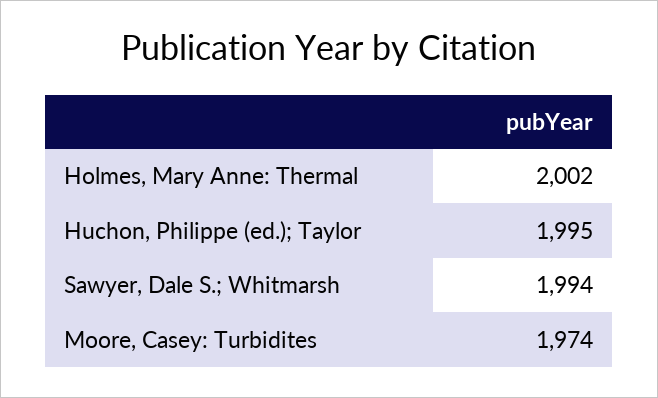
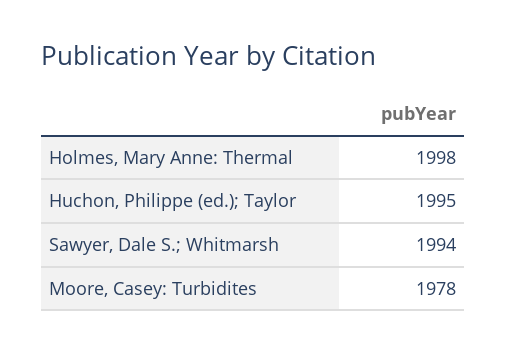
  {
-   "Holmes, Mary Anne: Thermal": 2002,
+   "Holmes, Mary Anne: Thermal": 1998,
    "Huchon, Philippe (ed.); Taylor": 1995,
    "Sawyer, Dale S.; Whitmarsh": 1994,
-   "Moore, Casey: Turbidites": 1974
+   "Moore, Casey: Turbidites": 1978
  }

